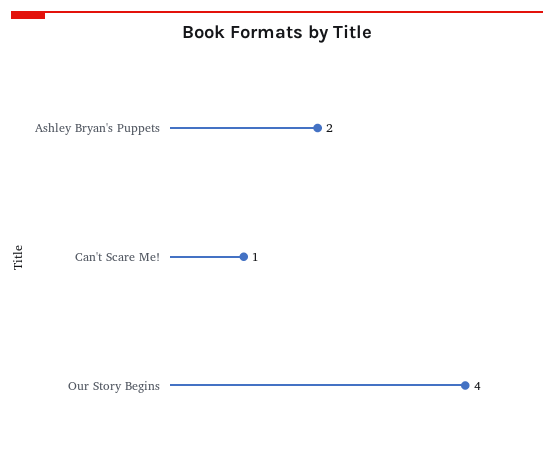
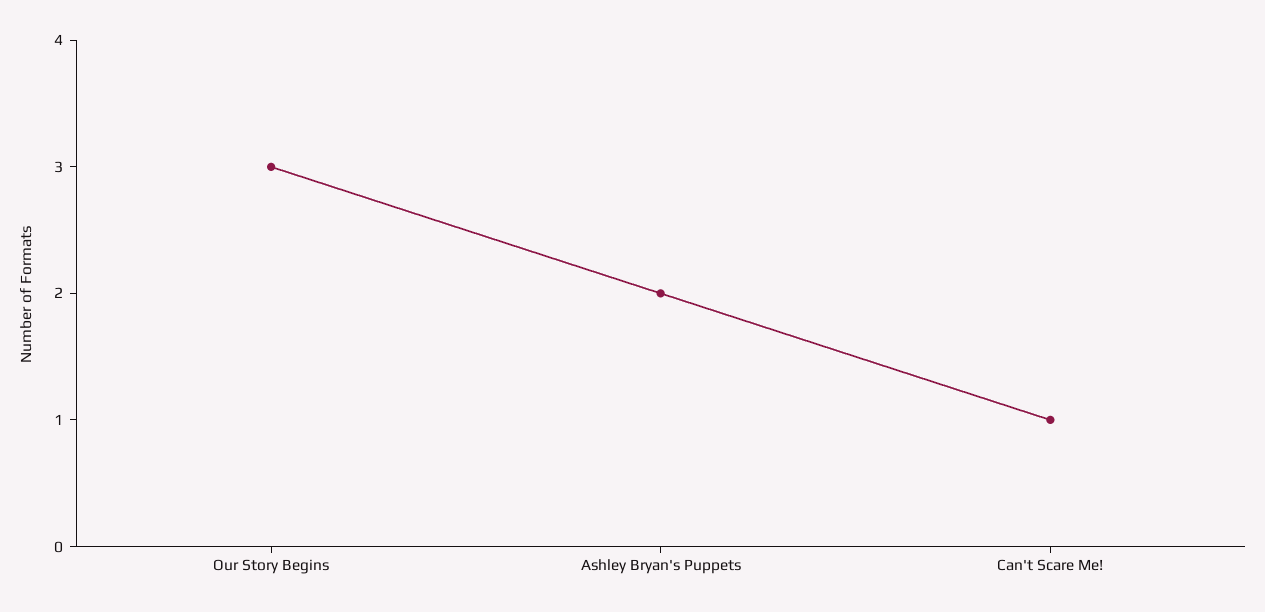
  {
    "Ashley Bryan's Puppets": 2,
    "Can't Scare Me!": 1,
-   "Our Story Begins": 4
+   "Our Story Begins": 3
  }

